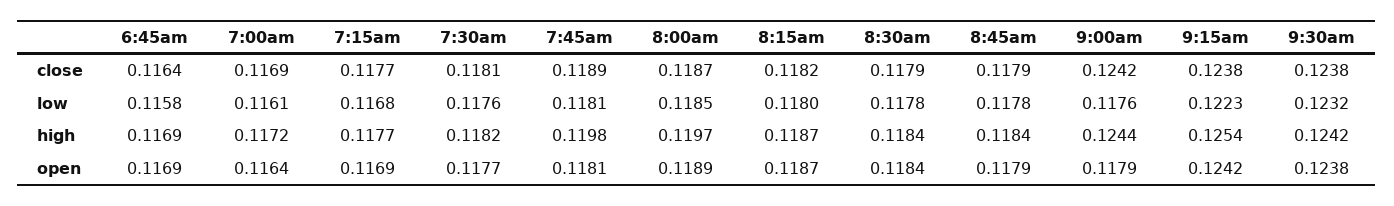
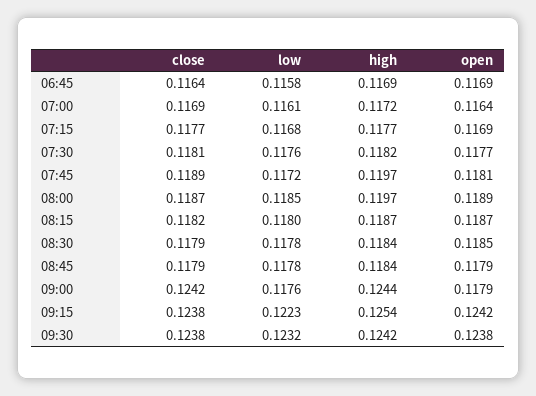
  {
    "6:45am": {
      "close": 0.1164,
      "low": 0.1158,
      "high": 0.1169,
      "open": 0.1169
    },
    "7:00am": {
      "close": 0.1169,
      "low": 0.1161,
      "high": 0.1172,
      "open": 0.1164
    },
    "7:15am": {
      "close": 0.1177,
      "low": 0.1168,
      "high": 0.1177,
      "open": 0.1169
    },
    "7:30am": {
      "close": 0.1181,
      "low": 0.1176,
      "high": 0.1182,
      "open": 0.1177
    },
    "7:45am": {
      "close": 0.1189,
-     "low": 0.1181,
+     "low": 0.1172,
-     "high": 0.1198,
+     "high": 0.1197,
      "open": 0.1181
    },
    "8:00am": {
      "close": 0.1187,
      "low": 0.1185,
      "high": 0.1197,
      "open": 0.1189
    },
    "8:15am": {
      "close": 0.1182,
      "low": 0.118,
      "high": 0.1187,
      "open": 0.1187
    },
    "8:30am": {
      "close": 0.1179,
      "low": 0.1178,
      "high": 0.1184,
-     "open": 0.1184
+     "open": 0.1185
    },
    "8:45am": {
      "close": 0.1179,
      "low": 0.1178,
      "high": 0.1184,
      "open": 0.1179
    },
    "9:00am": {
      "close": 0.1242,
      "low": 0.1176,
      "high": 0.1244,
      "open": 0.1179
    },
    "9:15am": {
      "close": 0.1238,
      "low": 0.1223,
      "high": 0.1254,
      "open": 0.1242
    },
    "9:30am": {
      "close": 0.1238,
      "low": 0.1232,
      "high": 0.1242,
      "open": 0.1238
    }
  }

